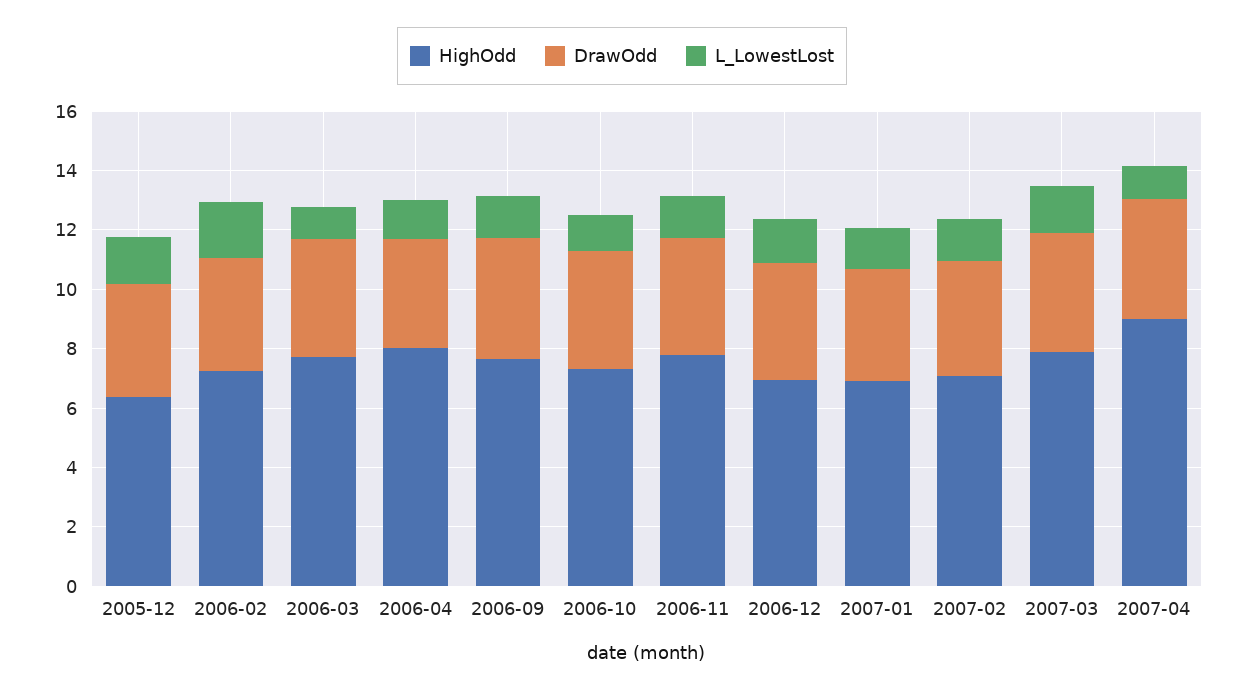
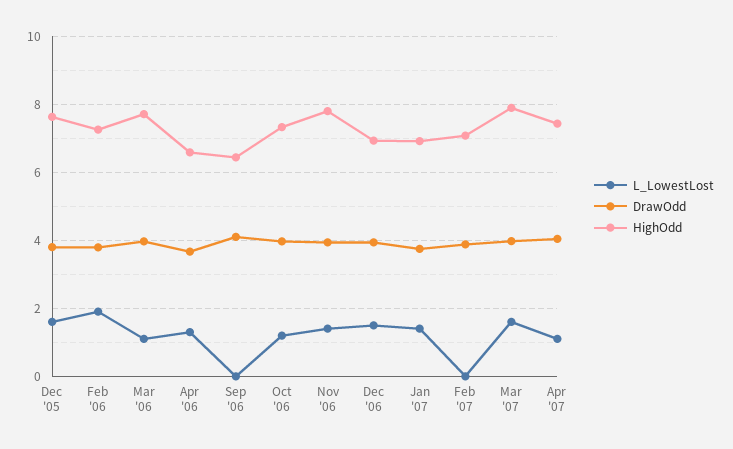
  {
    "HighOdd": {
-     "2005-12": 6.5,
+     "2005-12": 7.6,
      "2006-02": 7.2,
      "2006-03": 7.8,
-     "2006-04": 8,
+     "2006-04": 6.6,
-     "2006-09": 7.5,
+     "2006-09": 6.4,
      "2006-10": 7.4,
      "2006-11": 7.8,
      "2006-12": 7,
      "2007-01": 7,
      "2007-02": 7,
      "2007-03": 8,
-     "2007-04": 9
+     "2007-04": 7.4
    },
    "DrawOdd": {
      "2005-12": 3.8,
      "2006-02": 3.8,
      "2006-03": 4,
      "2006-04": 3.6,
      "2006-09": 4.2,
      "2006-10": 4,
      "2006-11": 4,
      "2006-12": 4,
      "2007-01": 3.8,
      "2007-02": 3.8,
      "2007-03": 4,
      "2007-04": 4
    },
    "L_LowestLost": {
      "2005-12": 1.6,
      "2006-02": 2,
      "2006-03": 1.2,
      "2006-04": 1.4,
-     "2006-09": 1.5,
+     "2006-09": 0,
      "2006-10": 1.2,
      "2006-11": 1.4,
      "2006-12": 1.6,
      "2007-01": 1.4,
-     "2007-02": 1.5,
+     "2007-02": 0,
      "2007-03": 1.6,
      "2007-04": 1.2
    }
  }

